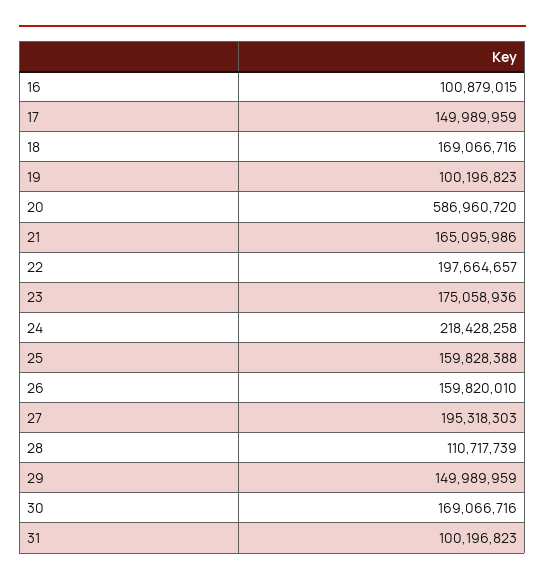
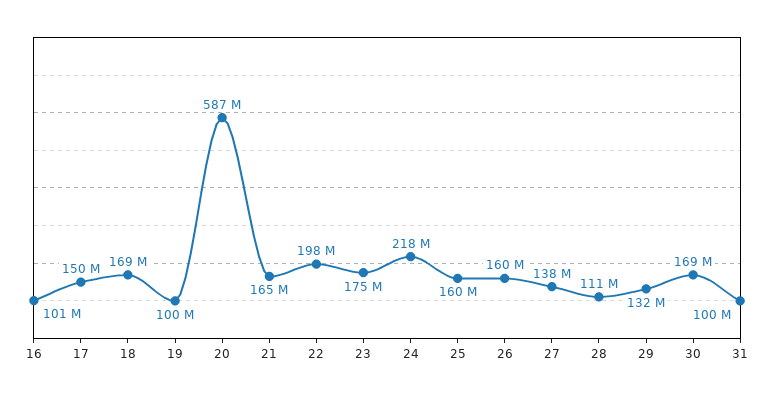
  {
    "16": 100879015,
    "17": 149989959,
    "18": 169066716,
    "19": 100196823,
    "20": 586960720,
    "21": 165095986,
    "22": 197664657,
    "23": 175058936,
    "24": 218428258,
    "25": 159828388,
    "26": 159820010,
-   "27": 195318303,
+   "27": 138000000,
    "28": 110717739,
-   "29": 149989959,
+   "29": 132000000,
    "30": 169066716,
    "31": 100196823
  }

